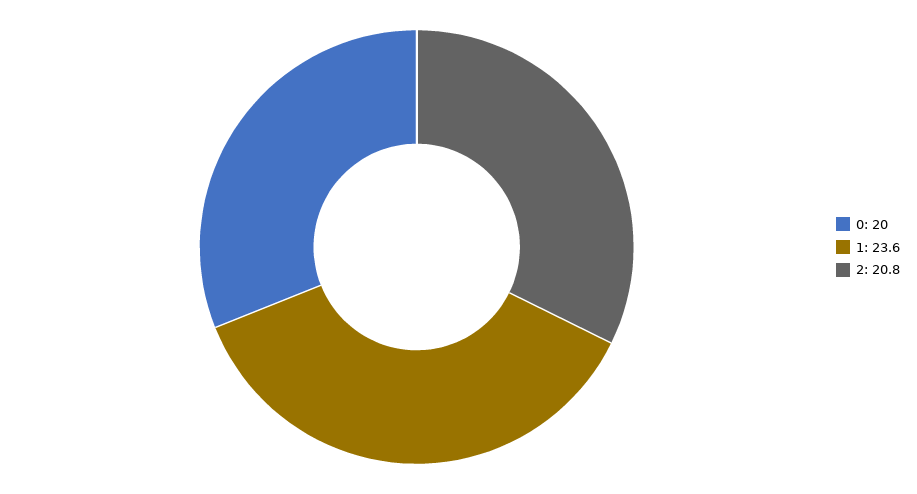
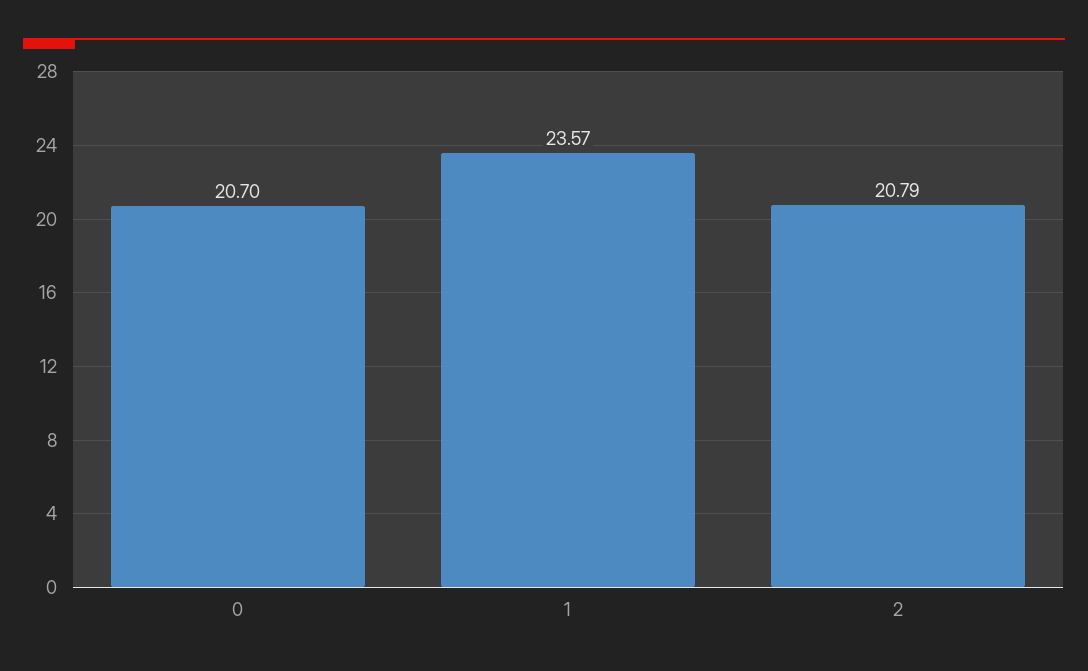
  {
-   "0": 20,
+   "0": 20.7,
    "1": 23.57,
    "2": 20.79
  }

